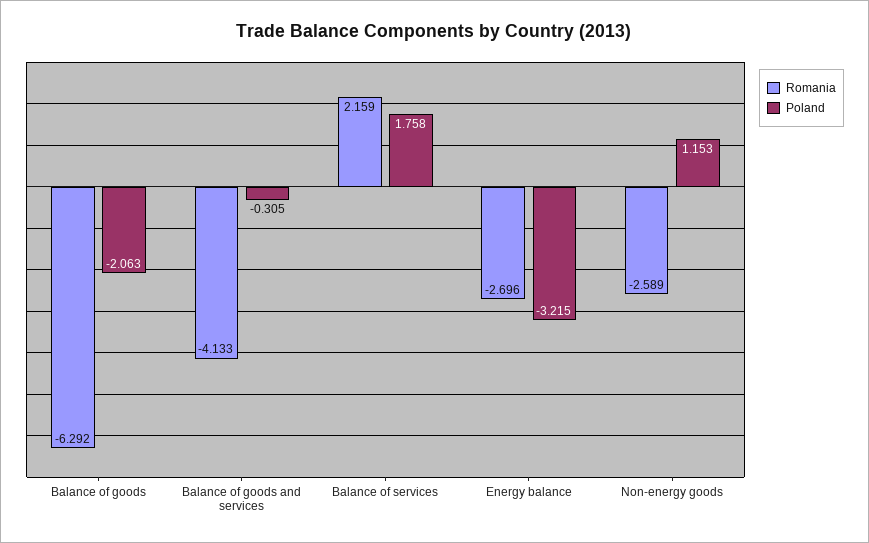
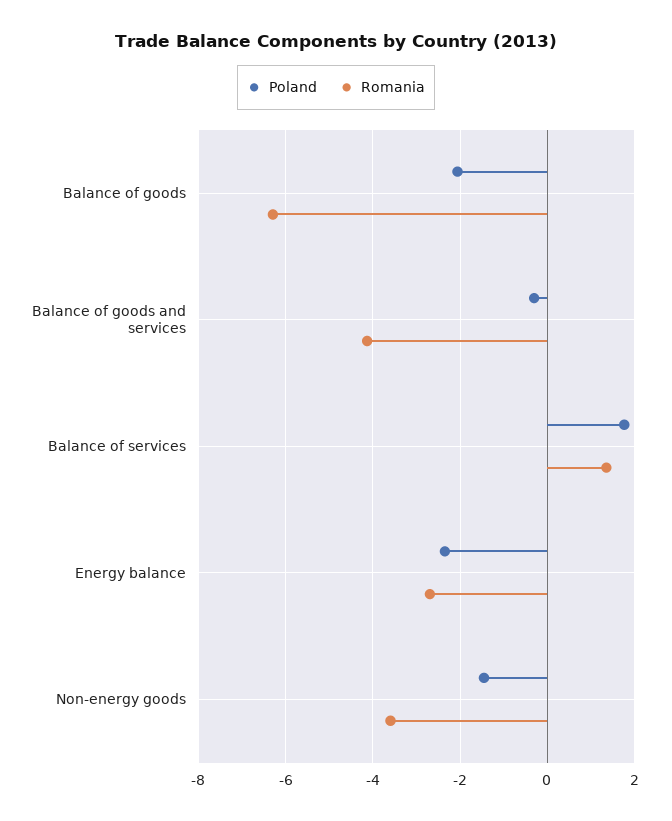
  {
    "Romania": {
      "Balance of goods": -6.292,
      "Balance of goods and services": -4.133,
-     "Balance of services": 2.159,
+     "Balance of services": 1.4,
      "Energy balance": -2.696,
-     "Non-energy goods": -2.589
+     "Non-energy goods": -3.6
    },
    "Poland": {
      "Balance of goods": -2.063,
      "Balance of goods and services": -0.305,
      "Balance of services": 1.758,
-     "Energy balance": -3.215,
+     "Energy balance": -2.4,
-     "Non-energy goods": 1.153
+     "Non-energy goods": -1.4
    }
  }

